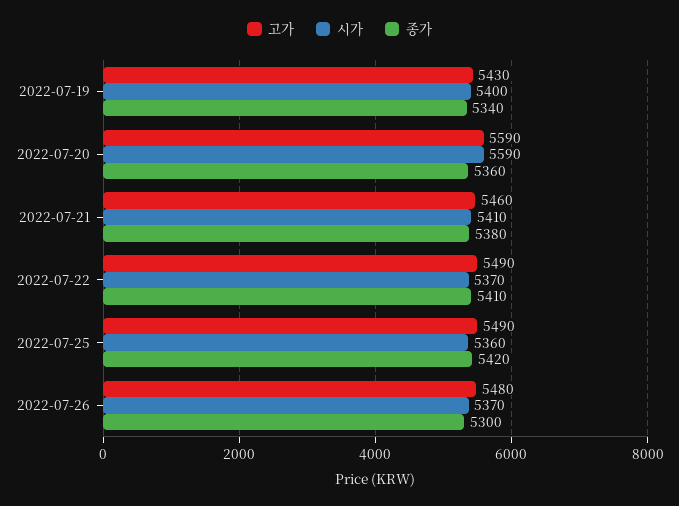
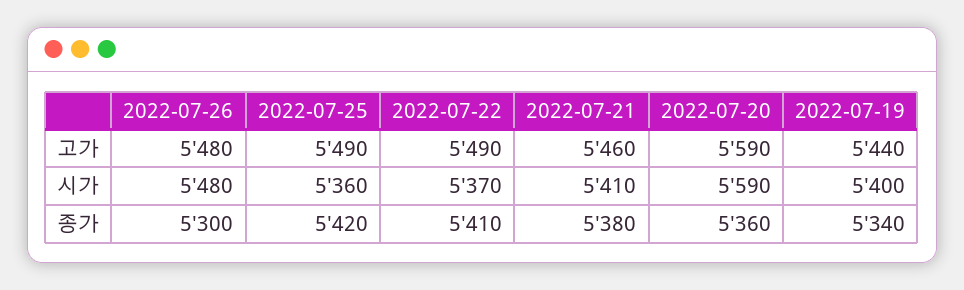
  {
    "고가": {
-     "2022-07-19": 5430,
+     "2022-07-19": 5440,
      "2022-07-20": 5590,
      "2022-07-21": 5460,
      "2022-07-22": 5490,
      "2022-07-25": 5490,
      "2022-07-26": 5480
    },
    "시가": {
      "2022-07-19": 5400,
      "2022-07-20": 5590,
      "2022-07-21": 5410,
      "2022-07-22": 5370,
      "2022-07-25": 5360,
-     "2022-07-26": 5370
+     "2022-07-26": 5480
    },
    "종가": {
      "2022-07-19": 5340,
      "2022-07-20": 5360,
      "2022-07-21": 5380,
      "2022-07-22": 5410,
      "2022-07-25": 5420,
      "2022-07-26": 5300
    }
  }

